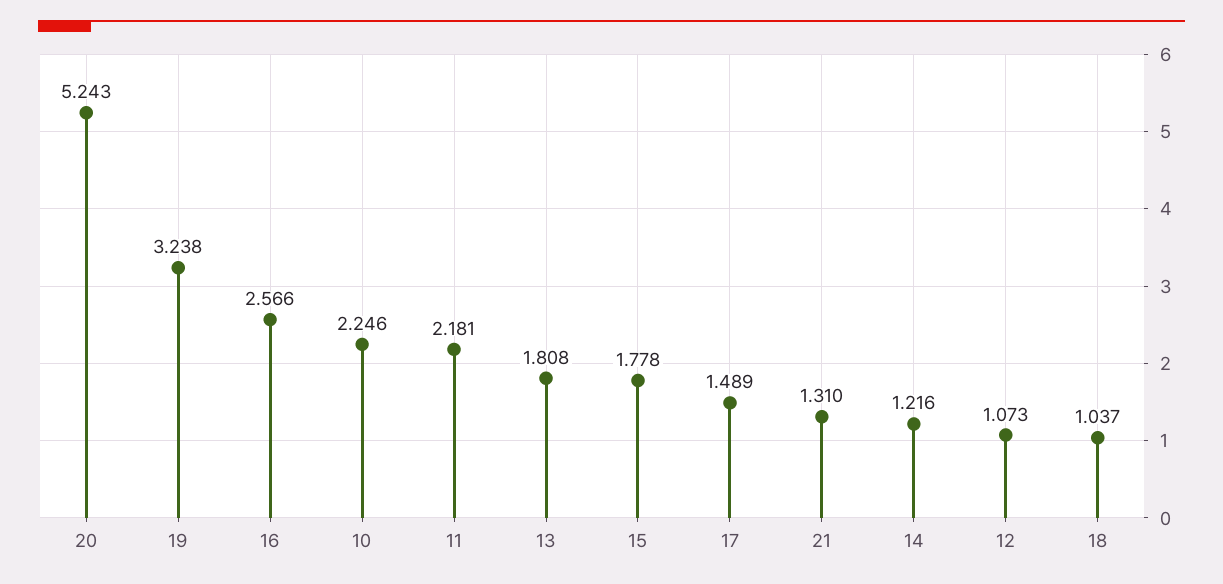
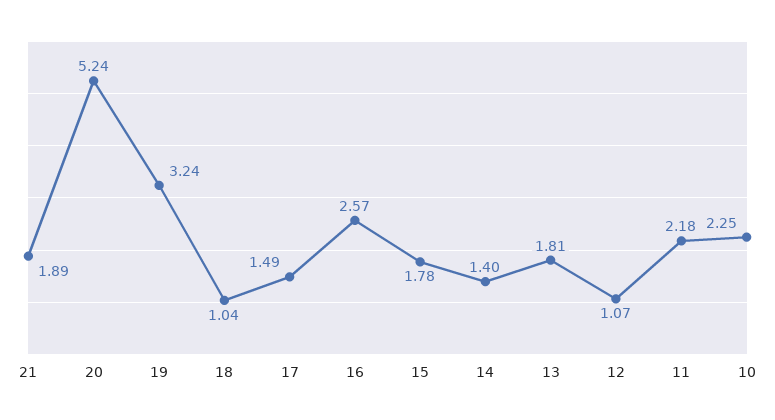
  {
    "20": 5.243,
    "19": 3.238,
    "16": 2.566,
    "10": 2.246,
    "11": 2.181,
    "13": 1.808,
    "15": 1.778,
    "17": 1.489,
-   "21": 1.31,
+   "21": 1.89,
-   "14": 1.216,
+   "14": 1.4,
    "12": 1.073,
    "18": 1.037
  }

